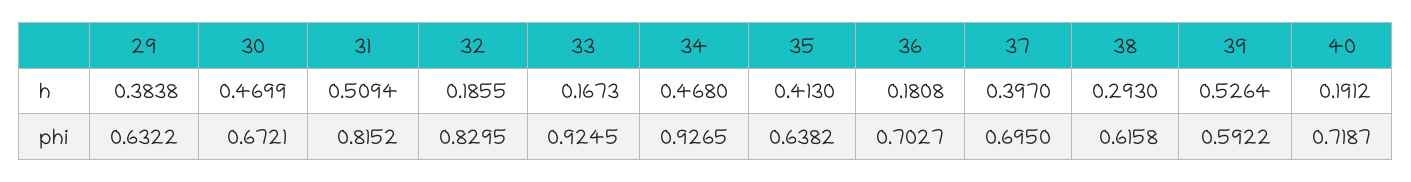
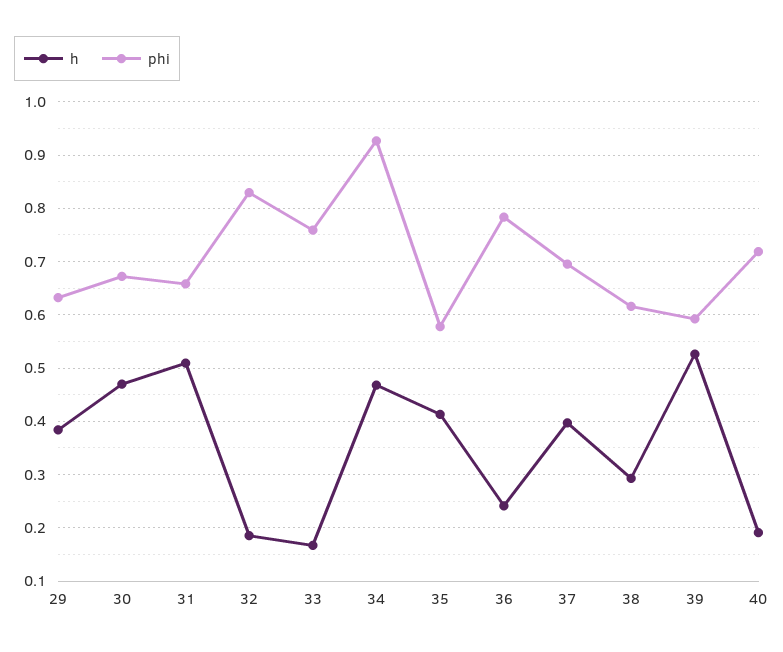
  {
    "h": {
      "29": 0.3838,
      "30": 0.4699,
      "31": 0.5094,
      "32": 0.1855,
      "33": 0.1673,
      "34": 0.468,
      "35": 0.413,
-     "36": 0.1808,
+     "36": 0.24,
      "37": 0.397,
      "38": 0.293,
      "39": 0.5264,
      "40": 0.1912
    },
    "phi": {
      "29": 0.6322,
      "30": 0.6721,
-     "31": 0.8152,
+     "31": 0.66,
      "32": 0.8295,
-     "33": 0.9245,
+     "33": 0.76,
      "34": 0.9265,
-     "35": 0.6382,
+     "35": 0.58,
-     "36": 0.7027,
+     "36": 0.78,
      "37": 0.695,
      "38": 0.6158,
      "39": 0.5922,
      "40": 0.7187
    }
  }

